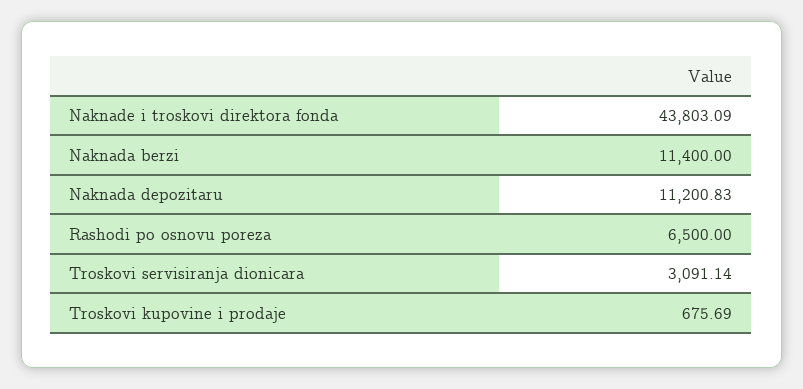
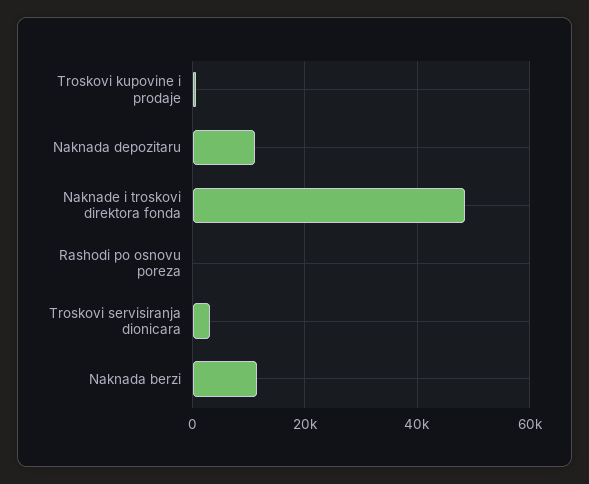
  {
-   "Naknade i troskovi direktora fonda": 43803.09,
+   "Naknade i troskovi direktora fonda": 48000,
    "Naknada berzi": 11400,
    "Naknada depozitaru": 11200.83,
-   "Rashodi po osnovu poreza": 6500,
+   "Rashodi po osnovu poreza": 0,
    "Troskovi servisiranja dionicara": 3091.14,
    "Troskovi kupovine i prodaje": 675.69
  }

